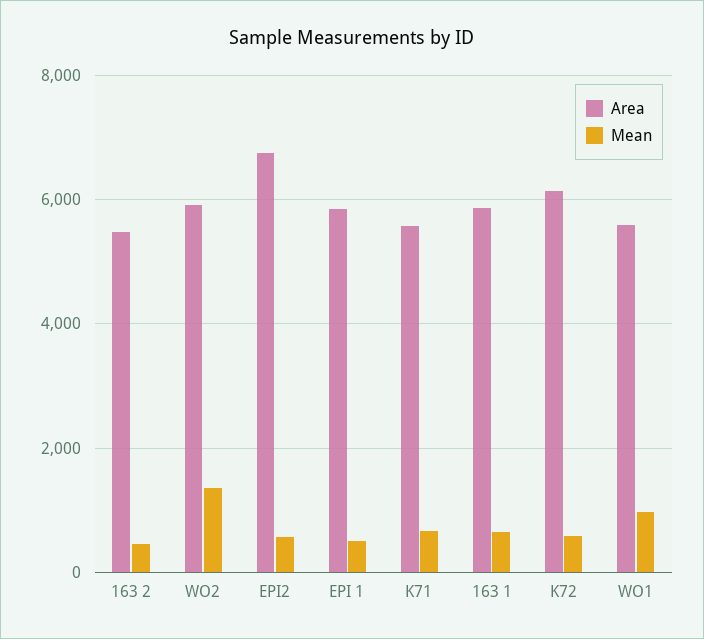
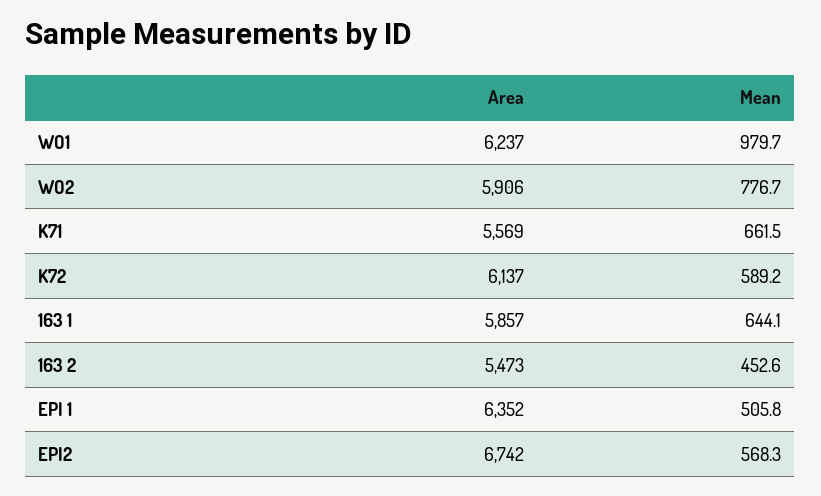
  {
    "Area": {
      "163 2": 5473,
      "WO2": 5906,
      "EPI2": 6742,
-     "EPI 1": 5800,
+     "EPI 1": 6352,
      "K71": 5569,
      "163 1": 5857,
      "K72": 6137,
-     "WO1": 5600
+     "WO1": 6237
    },
    "Mean": {
      "163 2": 452.6,
-     "WO2": 1400,
+     "WO2": 776.7,
      "EPI2": 568.3,
      "EPI 1": 505.8,
      "K71": 661.5,
      "163 1": 644.1,
      "K72": 589.2,
      "WO1": 979.7
    }
  }

